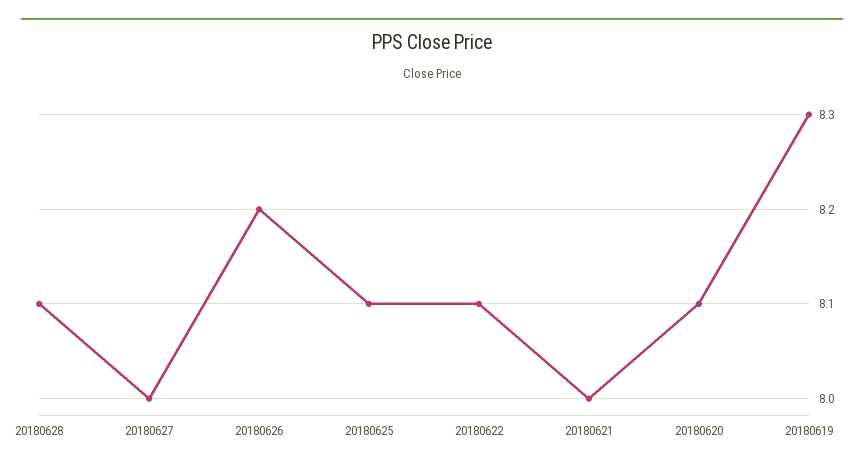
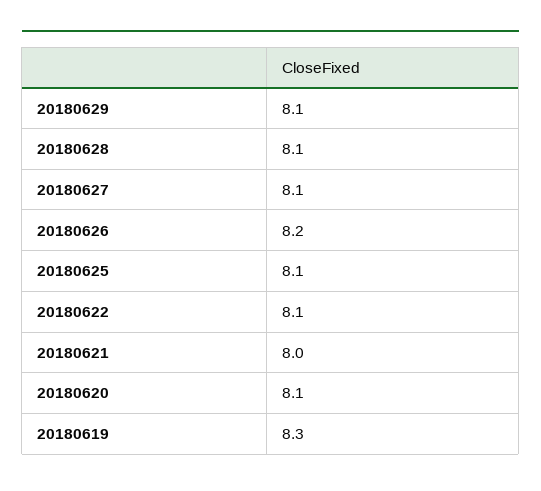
  {
    "20180628": 8.1,
-   "20180627": 8,
+   "20180627": 8.1,
    "20180626": 8.2,
    "20180625": 8.1,
    "20180622": 8.1,
    "20180621": 8,
    "20180620": 8.1,
-   "20180619": 8.3
+   "20180619": 8.3,
+   "20180629": 8.1
  }

